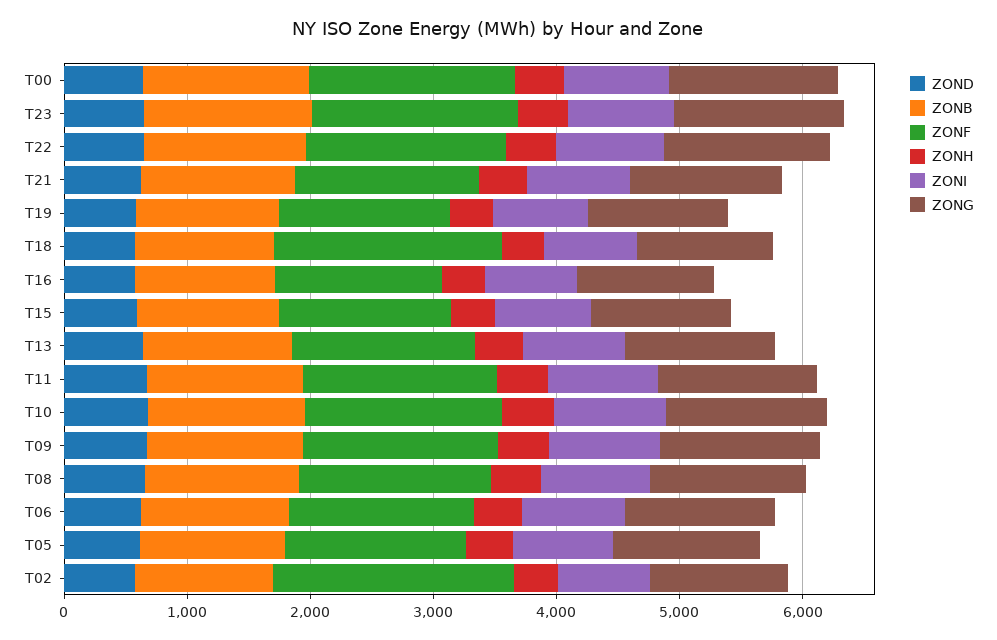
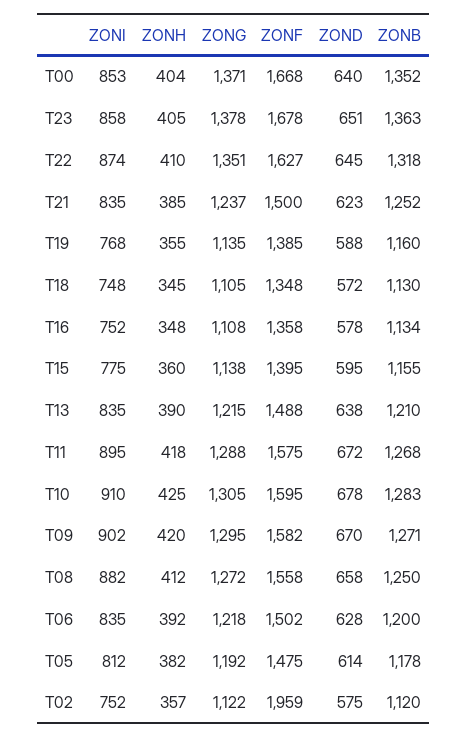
  {
    "ZOND": {
      "T00": 640,
      "T23": 651,
      "T22": 645,
      "T21": 623,
      "T19": 588,
      "T18": 572,
      "T16": 578,
      "T15": 595,
      "T13": 638,
      "T11": 672,
      "T10": 678,
      "T09": 670,
      "T08": 658,
      "T06": 628,
      "T05": 614,
      "T02": 575
    },
    "ZONB": {
      "T00": 1352,
      "T23": 1363,
      "T22": 1318,
      "T21": 1252,
      "T19": 1160,
      "T18": 1130,
      "T16": 1134,
      "T15": 1155,
      "T13": 1210,
      "T11": 1268,
      "T10": 1283,
      "T09": 1271,
      "T08": 1250,
      "T06": 1200,
      "T05": 1178,
      "T02": 1120
    },
    "ZONF": {
      "T00": 1668,
      "T23": 1678,
      "T22": 1627,
      "T21": 1500,
      "T19": 1385,
-     "T18": 1800,
+     "T18": 1348,
      "T16": 1358,
      "T15": 1395,
      "T13": 1488,
      "T11": 1575,
      "T10": 1595,
      "T09": 1582,
      "T08": 1558,
      "T06": 1502,
      "T05": 1475,
      "T02": 1959
    },
    "ZONH": {
      "T00": 404,
      "T23": 405,
      "T22": 410,
      "T21": 385,
      "T19": 355,
      "T18": 345,
      "T16": 348,
      "T15": 360,
      "T13": 390,
      "T11": 418,
      "T10": 425,
      "T09": 420,
      "T08": 412,
      "T06": 392,
      "T05": 382,
      "T02": 357
    },
    "ZONI": {
      "T00": 853,
      "T23": 858,
      "T22": 874,
      "T21": 835,
      "T19": 768,
      "T18": 748,
      "T16": 752,
      "T15": 775,
      "T13": 835,
      "T11": 895,
      "T10": 910,
      "T09": 902,
      "T08": 882,
      "T06": 835,
      "T05": 812,
      "T02": 752
    },
    "ZONG": {
      "T00": 1371,
      "T23": 1378,
      "T22": 1351,
      "T21": 1237,
      "T19": 1135,
      "T18": 1105,
      "T16": 1108,
      "T15": 1138,
      "T13": 1215,
      "T11": 1288,
      "T10": 1305,
      "T09": 1295,
      "T08": 1272,
      "T06": 1218,
      "T05": 1192,
      "T02": 1122
    }
  }

